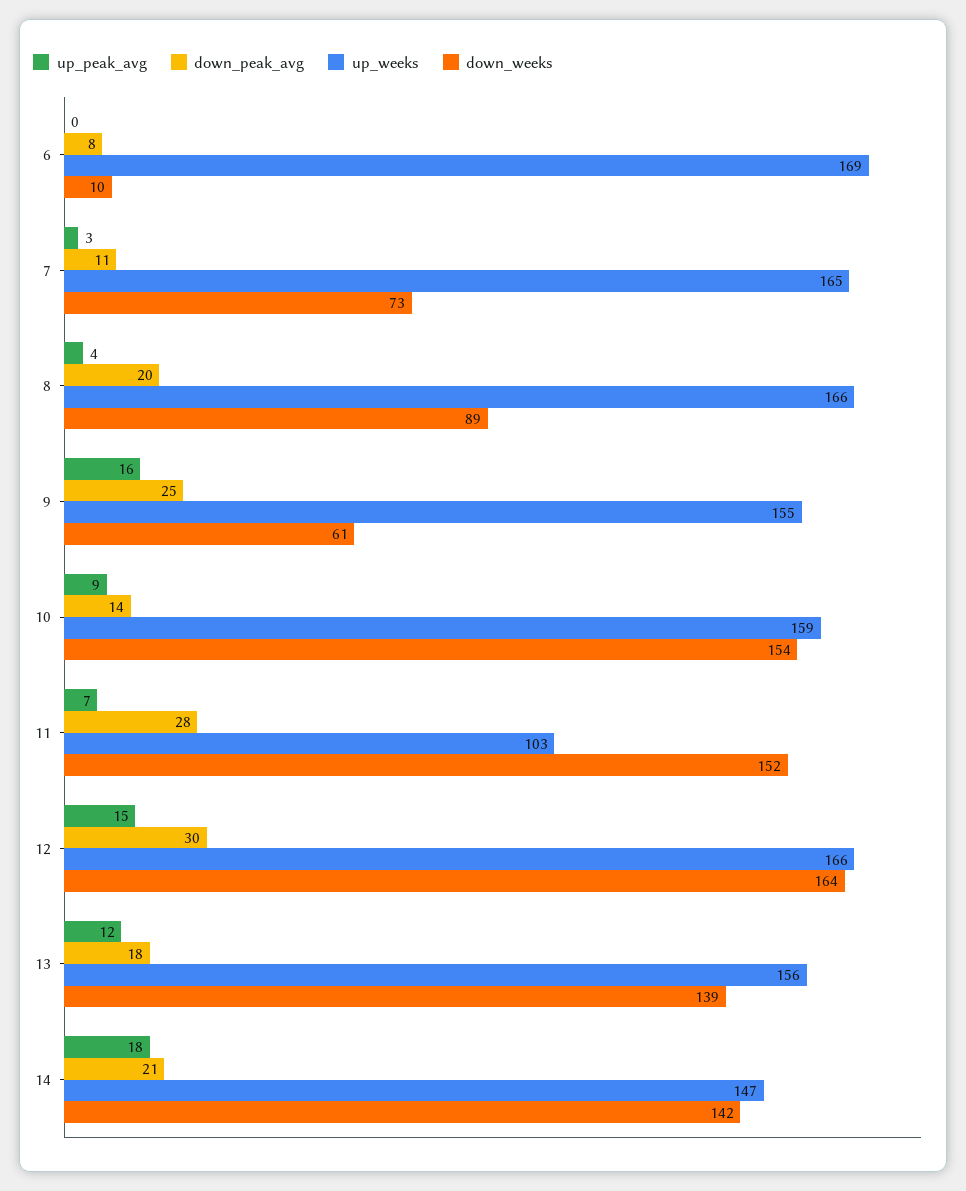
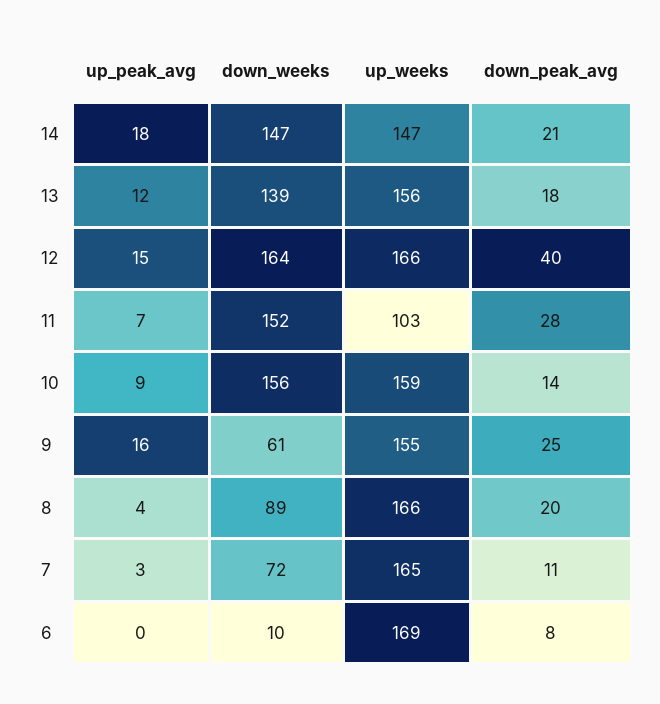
  {
    "up_peak_avg": {
      "6": 0,
      "7": 3,
      "8": 4,
      "9": 16,
      "10": 9,
      "11": 7,
      "12": 15,
      "13": 12,
      "14": 18
    },
    "down_peak_avg": {
      "6": 8,
      "7": 11,
      "8": 20,
      "9": 25,
      "10": 14,
      "11": 28,
-     "12": 30,
+     "12": 40,
      "13": 18,
      "14": 21
    },
    "up_weeks": {
      "6": 169,
      "7": 165,
      "8": 166,
      "9": 155,
      "10": 159,
      "11": 103,
      "12": 166,
      "13": 156,
      "14": 147
    },
    "down_weeks": {
      "6": 10,
-     "7": 73,
+     "7": 72,
      "8": 89,
      "9": 61,
-     "10": 154,
+     "10": 156,
      "11": 152,
      "12": 164,
      "13": 139,
-     "14": 142
+     "14": 147
    }
  }

